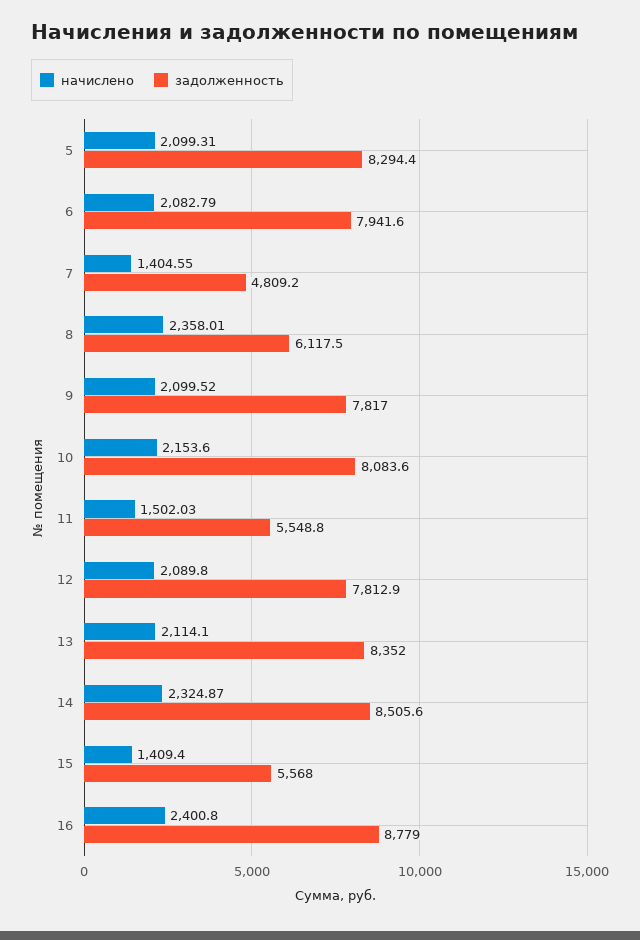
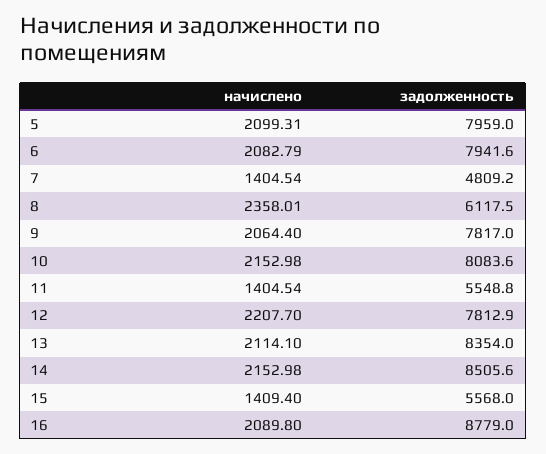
  {
    "начислено": {
      "5": 2099.31,
      "6": 2082.79,
-     "7": 1404.55,
+     "7": 1404.54,
      "8": 2358.01,
-     "9": 2099.52,
+     "9": 2064.4,
-     "10": 2153.6,
+     "10": 2152.98,
-     "11": 1502.03,
+     "11": 1404.54,
-     "12": 2089.8,
+     "12": 2207.7,
      "13": 2114.1,
-     "14": 2324.87,
+     "14": 2152.98,
      "15": 1409.4,
-     "16": 2400.8
+     "16": 2089.8
    },
    "задолженность": {
-     "5": 8294.4,
+     "5": 7959,
      "6": 7941.6,
      "7": 4809.2,
      "8": 6117.5,
      "9": 7817,
      "10": 8083.6,
      "11": 5548.8,
      "12": 7812.9,
-     "13": 8352,
+     "13": 8354,
      "14": 8505.6,
      "15": 5568,
      "16": 8779
    }
  }

